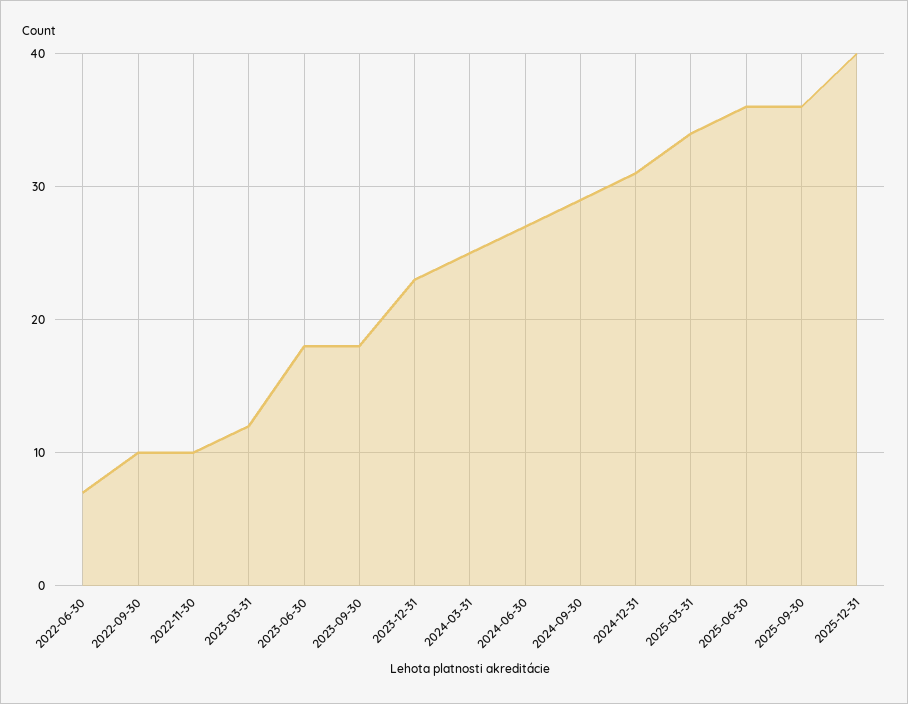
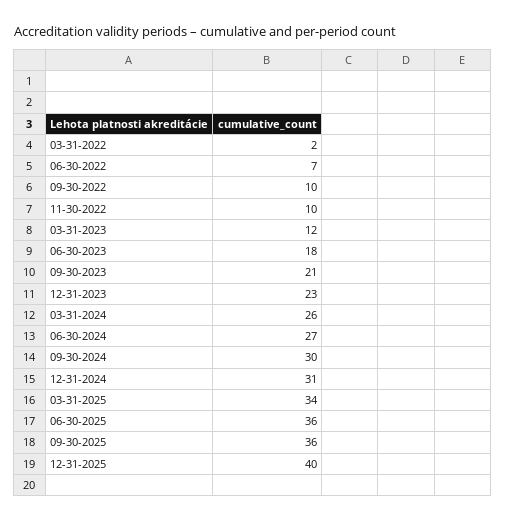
  {
    "2022-06-30": 7,
    "2022-09-30": 10,
    "2022-11-30": 10,
    "2023-03-31": 12,
    "2023-06-30": 18,
-   "2023-09-30": 18,
+   "2023-09-30": 21,
    "2023-12-31": 23,
-   "2024-03-31": 25,
+   "2024-03-31": 26,
    "2024-06-30": 27,
-   "2024-09-30": 29,
+   "2024-09-30": 30,
    "2024-12-31": 31,
    "2025-03-31": 34,
    "2025-06-30": 36,
    "2025-09-30": 36,
-   "2025-12-31": 40
+   "2025-12-31": 40,
+   "03-31-2022": 2
  }

